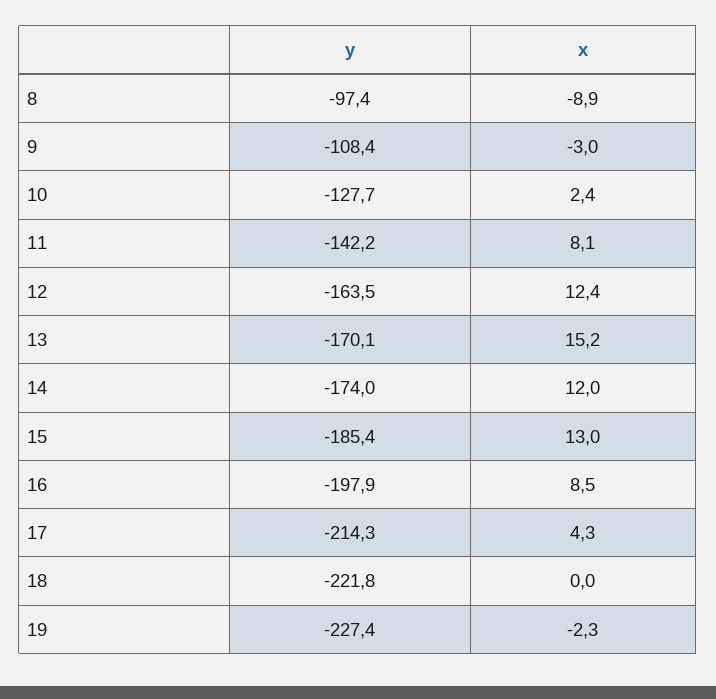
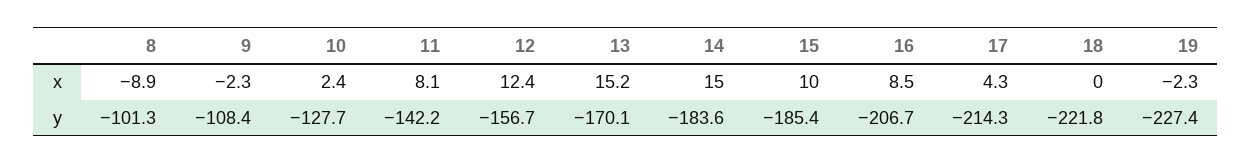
  {
    "y": {
-     "8": -97.4,
+     "8": -101.3,
      "9": -108.4,
      "10": -127.7,
      "11": -142.2,
-     "12": -163.5,
+     "12": -156.7,
      "13": -170.1,
-     "14": -174,
+     "14": -183.6,
      "15": -185.4,
-     "16": -197.9,
+     "16": -206.7,
      "17": -214.3,
      "18": -221.8,
      "19": -227.4
    },
    "x": {
      "8": -8.9,
-     "9": -3,
+     "9": -2.3,
      "10": 2.4,
      "11": 8.1,
      "12": 12.4,
      "13": 15.2,
-     "14": 12,
+     "14": 15,
-     "15": 13,
+     "15": 10,
      "16": 8.5,
      "17": 4.3,
      "18": 0,
      "19": -2.3
    }
  }

